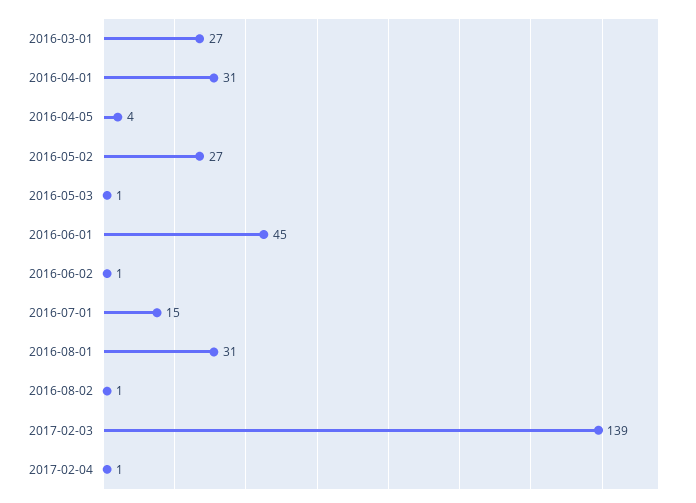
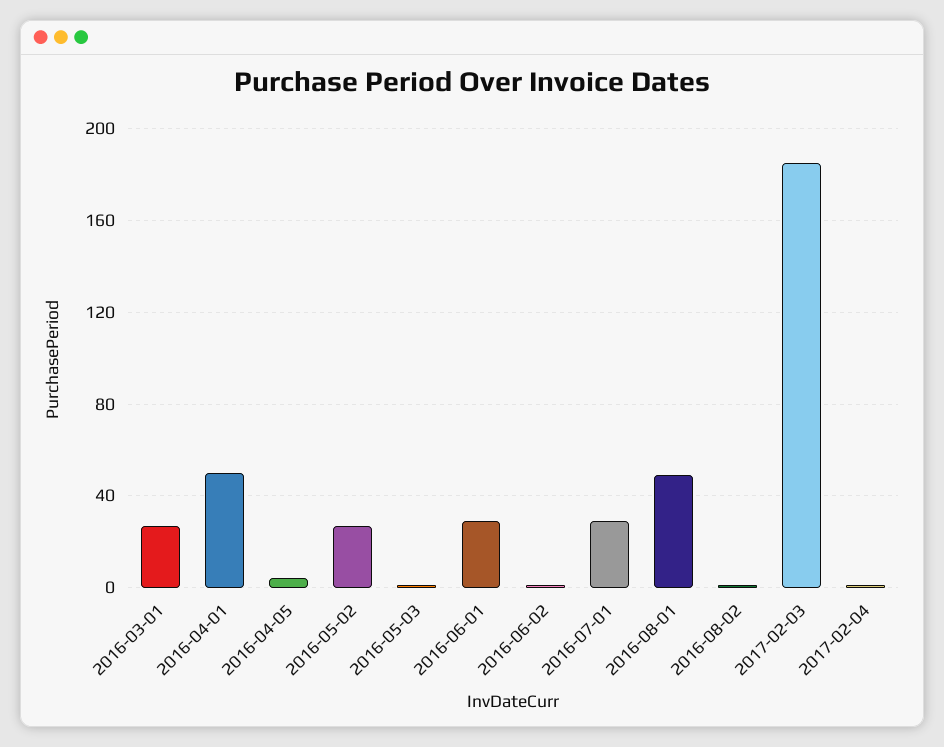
  {
    "2016-03-01": 27,
-   "2016-04-01": 31,
+   "2016-04-01": 50,
    "2016-04-05": 4,
    "2016-05-02": 27,
    "2016-05-03": 1,
-   "2016-06-01": 45,
+   "2016-06-01": 30,
    "2016-06-02": 1,
-   "2016-07-01": 15,
+   "2016-07-01": 30,
-   "2016-08-01": 31,
+   "2016-08-01": 50,
    "2016-08-02": 1,
-   "2017-02-03": 139,
+   "2017-02-03": 185,
    "2017-02-04": 1
  }

